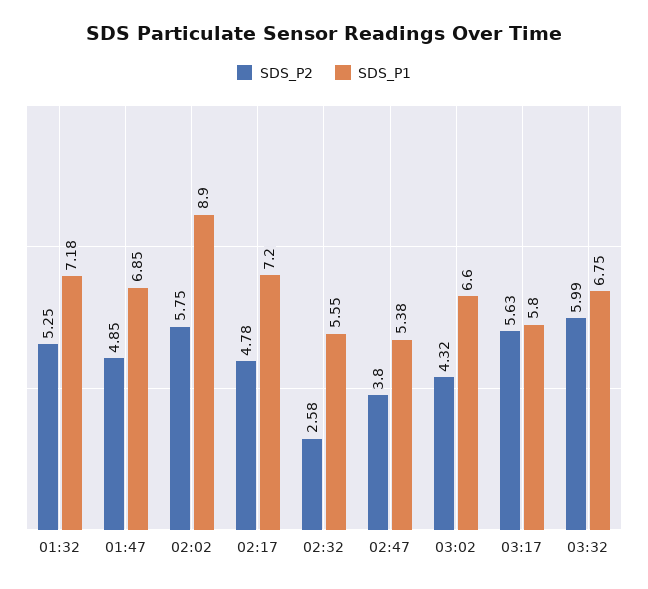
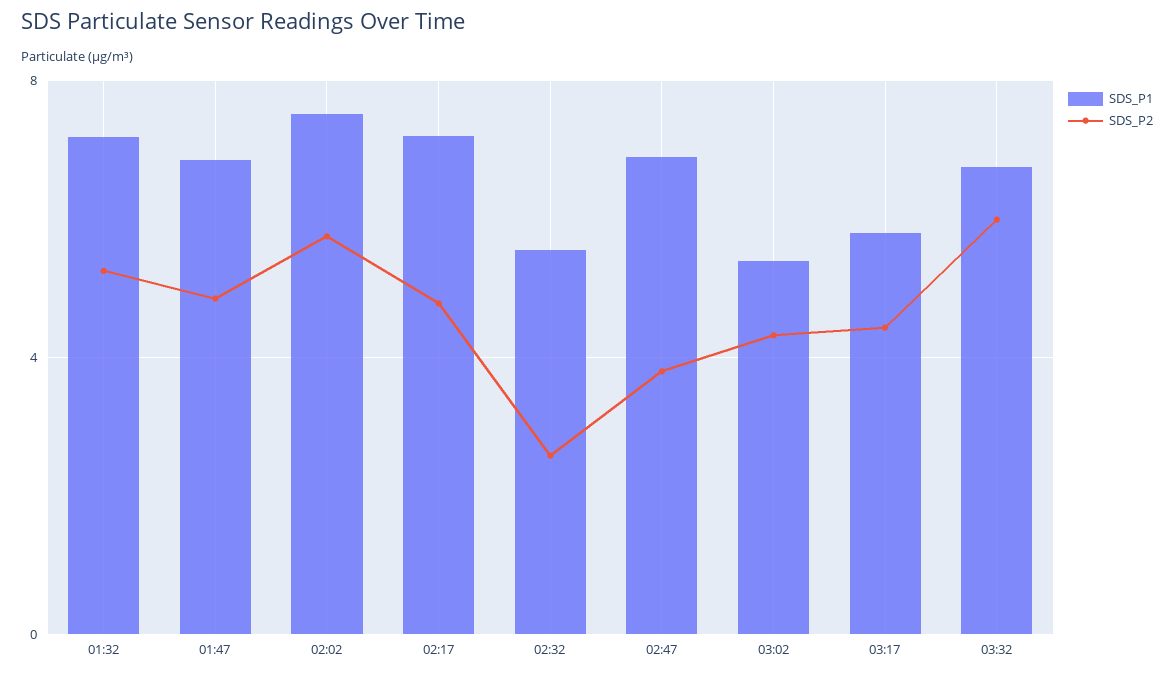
  {
    "SDS_P2": {
      "01:32": 5.25,
      "01:47": 4.85,
      "02:02": 5.75,
      "02:17": 4.78,
      "02:32": 2.58,
      "02:47": 3.8,
      "03:02": 4.32,
-     "03:17": 5.63,
+     "03:17": 4.5,
      "03:32": 5.99
    },
    "SDS_P1": {
      "01:32": 7.18,
      "01:47": 6.85,
-     "02:02": 8.9,
+     "02:02": 7.5,
      "02:17": 7.2,
      "02:32": 5.55,
-     "02:47": 5.38,
+     "02:47": 7,
-     "03:02": 6.6,
+     "03:02": 5.5,
      "03:17": 5.8,
      "03:32": 6.75
    }
  }

